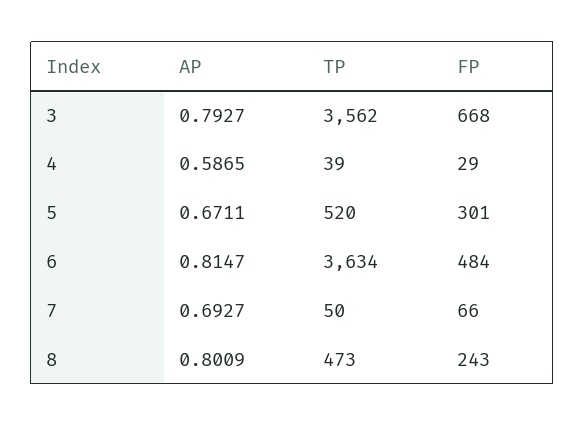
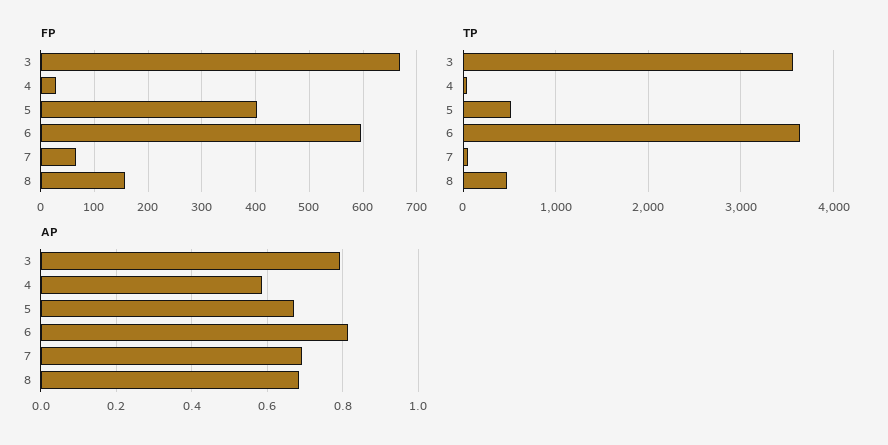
  {
    "AP": {
      "3": 0.7927,
      "4": 0.5865,
      "5": 0.6711,
      "6": 0.8147,
      "7": 0.6927,
-     "8": 0.8009
+     "8": 0.68
    },
    "TP": {
      "3": 3562,
      "4": 39,
      "5": 520,
      "6": 3634,
      "7": 50,
      "8": 473
    },
    "FP": {
      "3": 668,
      "4": 29,
-     "5": 301,
+     "5": 400,
-     "6": 484,
+     "6": 600,
      "7": 66,
-     "8": 243
+     "8": 160
    }
  }

